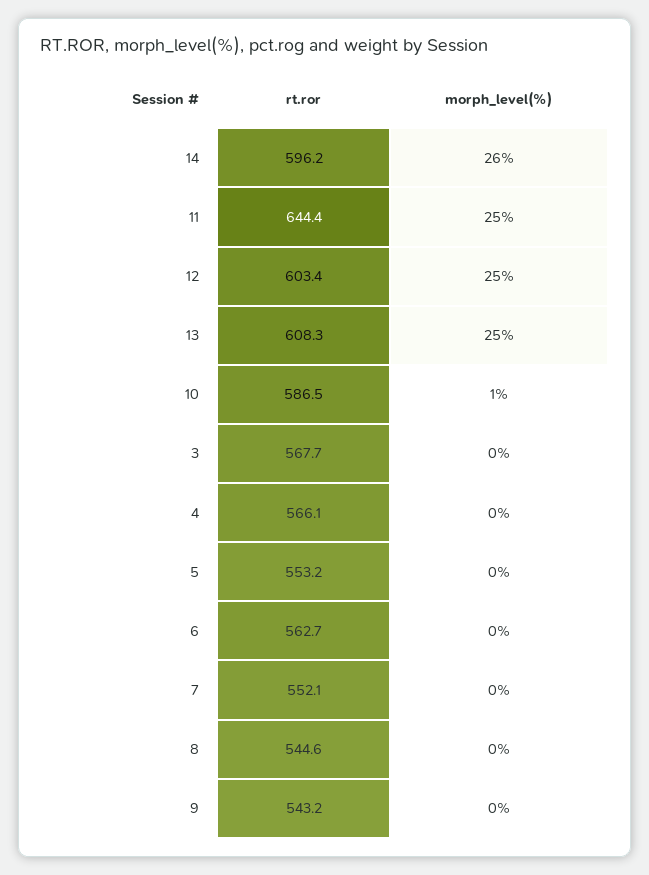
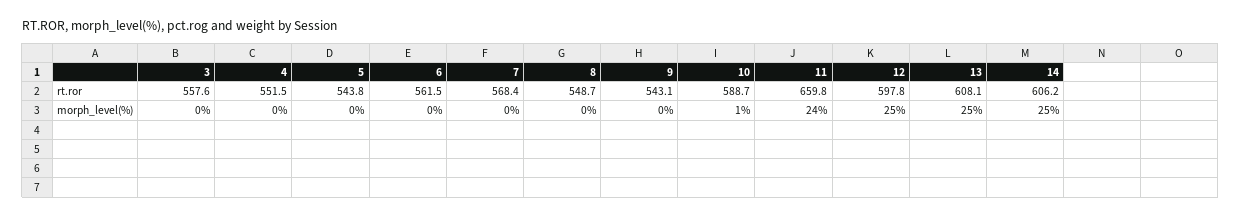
  {
    "rt.ror": {
-     "14": 596.2,
+     "14": 606.2,
-     "11": 644.4,
+     "11": 659.8,
-     "12": 603.4,
+     "12": 597.8,
-     "13": 608.3,
+     "13": 608.1,
-     "10": 586.5,
+     "10": 588.7,
-     "3": 567.7,
+     "3": 557.6,
-     "4": 566.1,
+     "4": 551.5,
-     "5": 553.2,
+     "5": 543.8,
-     "6": 562.7,
+     "6": 561.5,
-     "7": 552.1,
+     "7": 568.4,
-     "8": 544.6,
+     "8": 548.7,
-     "9": 543.2
+     "9": 543.1
    },
    "morph_level(%)": {
-     "14": 26,
+     "14": 25,
-     "11": 25,
+     "11": 24,
      "12": 25,
      "13": 25,
      "10": 1,
      "3": 0,
      "4": 0,
      "5": 0,
      "6": 0,
      "7": 0,
      "8": 0,
      "9": 0
    }
  }

